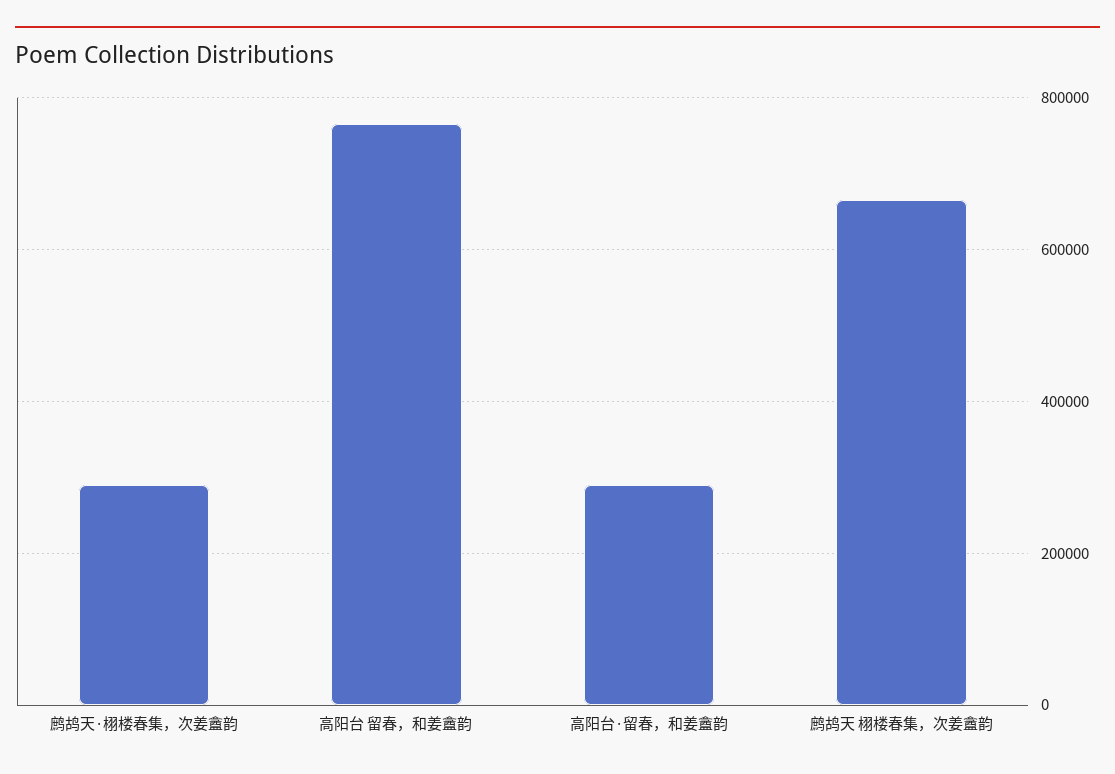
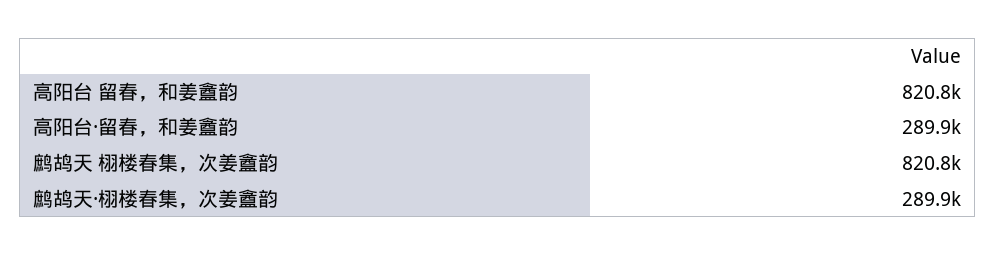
  {
    "鹧鸪天·栩楼春集，次姜盦韵": 289900,
-   "高阳台 留春，和姜盦韵": 760000,
+   "高阳台 留春，和姜盦韵": 820800,
    "高阳台·留春，和姜盦韵": 289900,
-   "鹧鸪天 栩楼春集，次姜盦韵": 660000
+   "鹧鸪天 栩楼春集，次姜盦韵": 820800
  }

